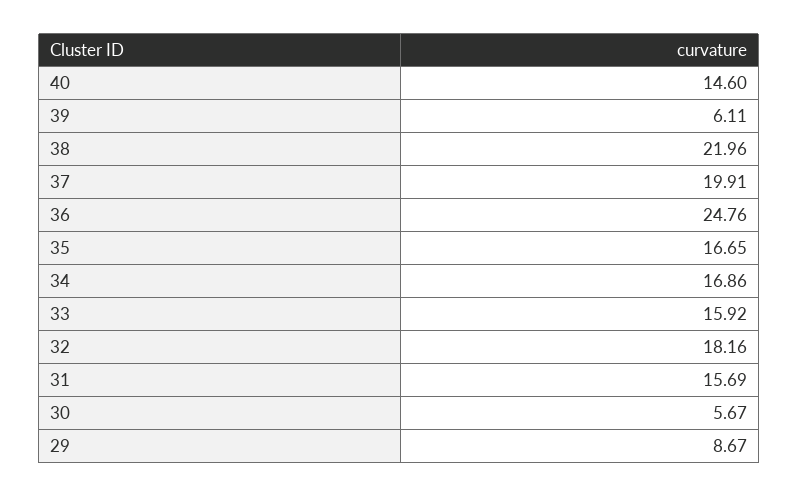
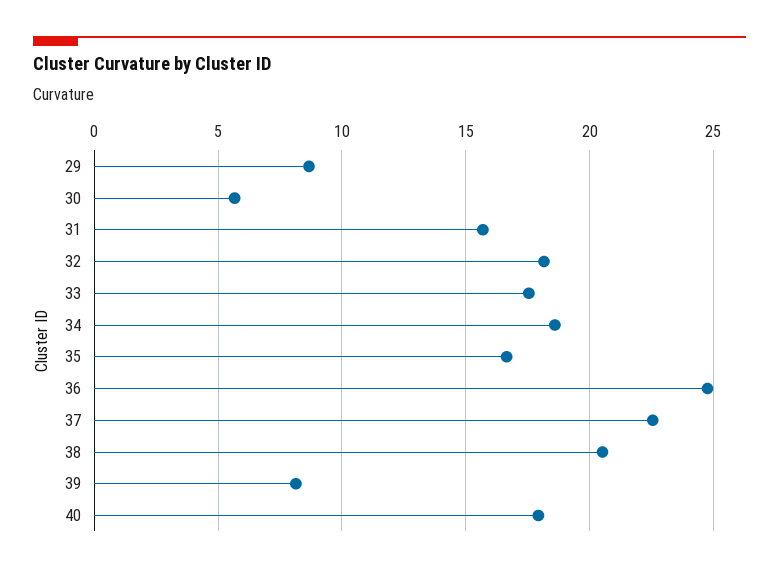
  {
-   "40": 14.6,
+   "40": 18,
-   "39": 6.11,
+   "39": 8,
-   "38": 21.96,
+   "38": 20.5,
-   "37": 19.91,
+   "37": 22.5,
    "36": 24.76,
    "35": 16.65,
-   "34": 16.86,
+   "34": 18.5,
-   "33": 15.92,
+   "33": 17.5,
    "32": 18.16,
    "31": 15.69,
    "30": 5.67,
    "29": 8.67
  }

